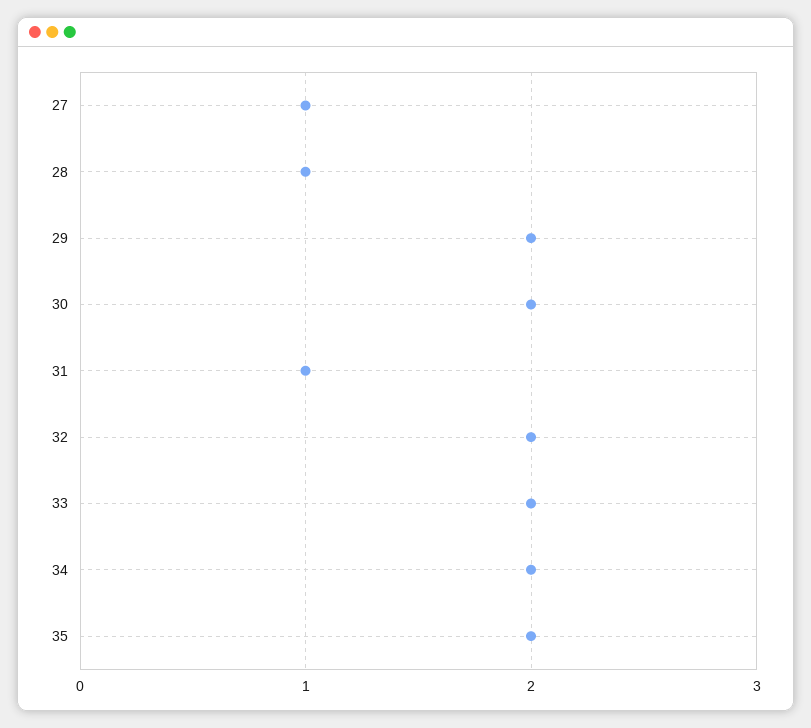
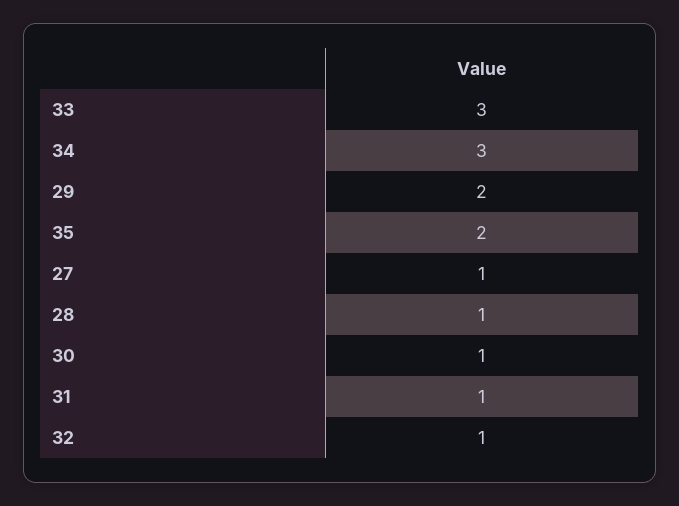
  {
    "27": 1,
    "28": 1,
    "29": 2,
-   "30": 2,
+   "30": 1,
    "31": 1,
-   "32": 2,
+   "32": 1,
-   "33": 2,
+   "33": 3,
-   "34": 2,
+   "34": 3,
    "35": 2
  }

